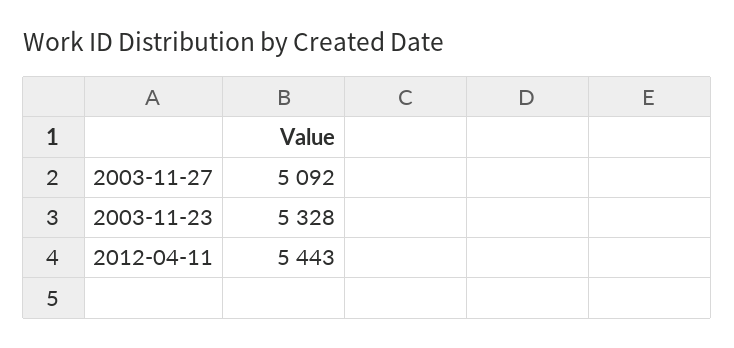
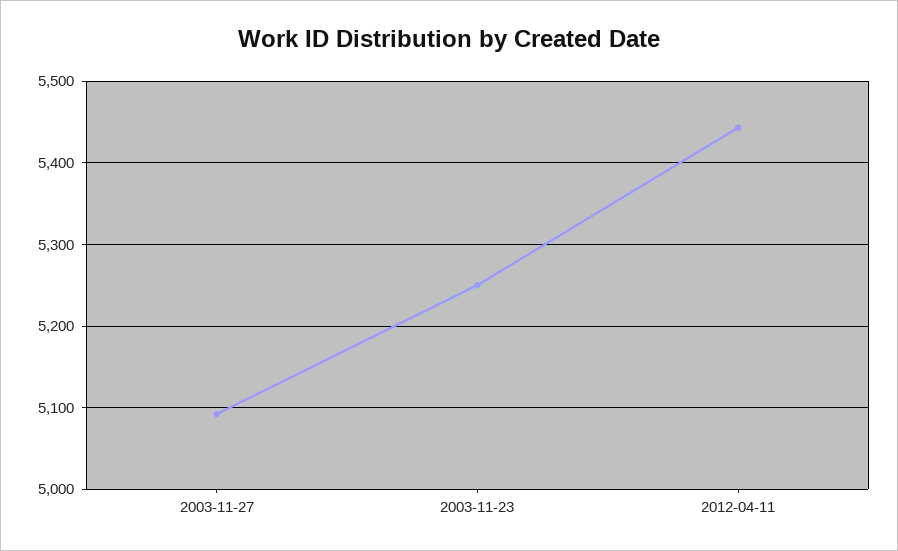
  {
    "2003-11-27": 5092,
-   "2003-11-23": 5328,
+   "2003-11-23": 5250,
    "2012-04-11": 5443
  }

